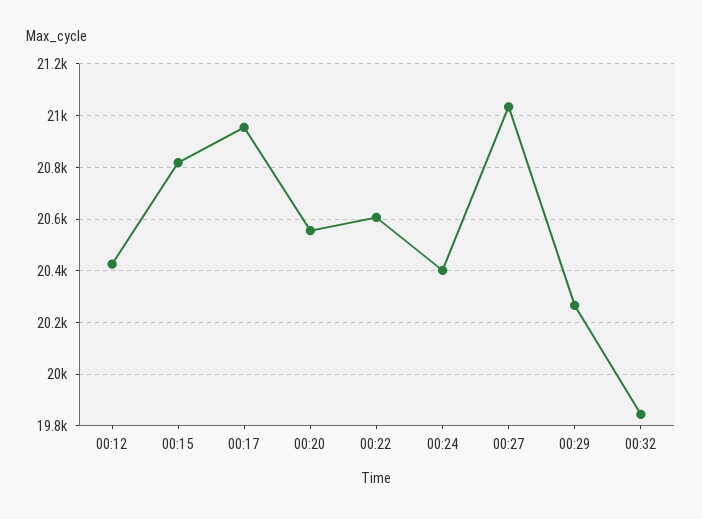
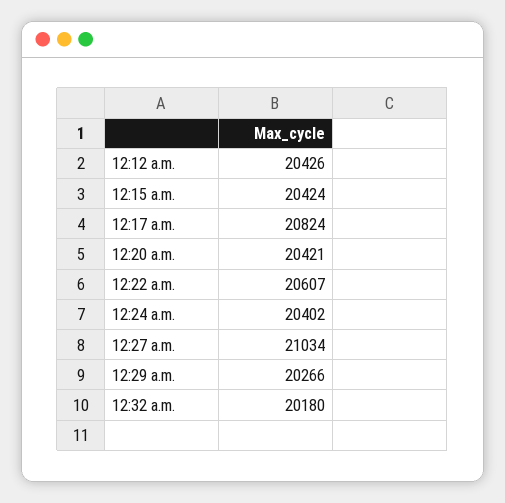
  {
    "00:12": 20426,
-   "00:15": 20825,
+   "00:15": 20424,
-   "00:17": 20950,
+   "00:17": 20824,
-   "00:20": 20550,
+   "00:20": 20421,
    "00:22": 20607,
    "00:24": 20402,
    "00:27": 21034,
    "00:29": 20266,
-   "00:32": 19850
+   "00:32": 20180
  }

